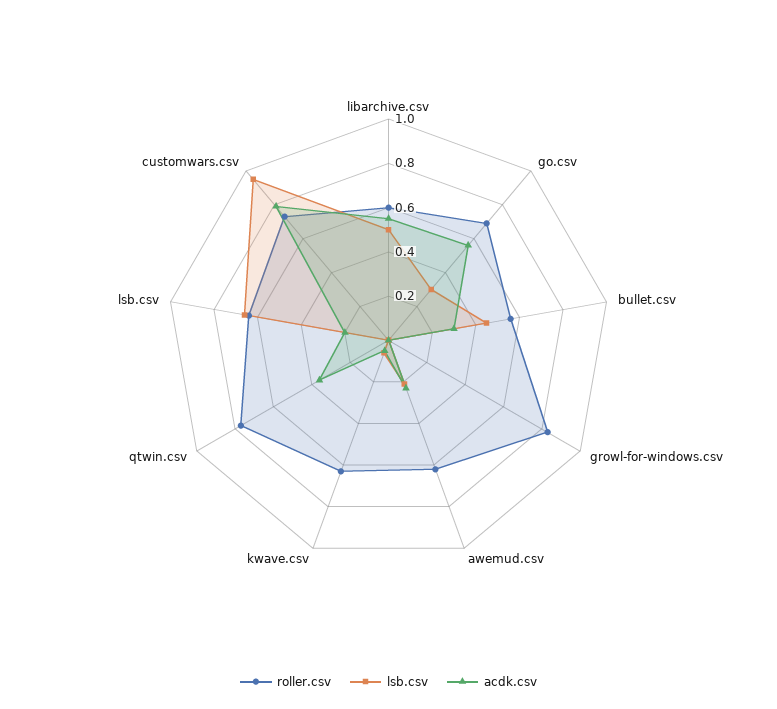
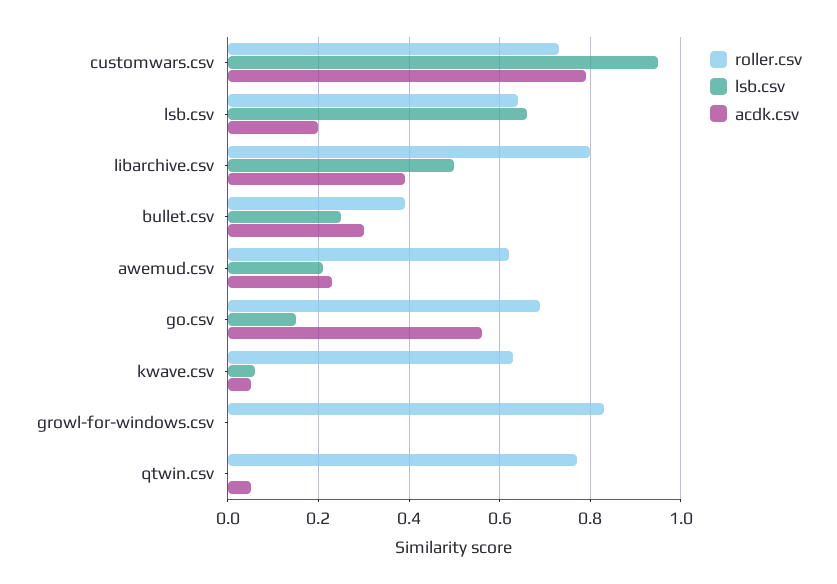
  {
    "roller.csv": {
-     "libarchive.csv": 0.6,
+     "libarchive.csv": 0.8,
      "go.csv": 0.7,
-     "bullet.csv": 0.55,
+     "bullet.csv": 0.4,
      "growl-for-windows.csv": 0.85,
      "awemud.csv": 0.6,
      "kwave.csv": 0.65,
      "qtwin.csv": 0.75,
      "lsb.csv": 0.65,
      "customwars.csv": 0.75
    },
    "lsb.csv": {
      "libarchive.csv": 0.5,
-     "go.csv": 0.3,
+     "go.csv": 0.15,
-     "bullet.csv": 0.45,
+     "bullet.csv": 0.25,
      "growl-for-windows.csv": 0,
      "awemud.csv": 0.2,
      "kwave.csv": 0.05,
      "qtwin.csv": 0,
      "lsb.csv": 0.65,
      "customwars.csv": 0.95
    },
    "acdk.csv": {
-     "libarchive.csv": 0.55,
+     "libarchive.csv": 0.4,
      "go.csv": 0.55,
      "bullet.csv": 0.3,
      "growl-for-windows.csv": 0,
      "awemud.csv": 0.25,
      "kwave.csv": 0.05,
-     "qtwin.csv": 0.35,
+     "qtwin.csv": 0.05,
      "lsb.csv": 0.2,
      "customwars.csv": 0.8
    }
  }

